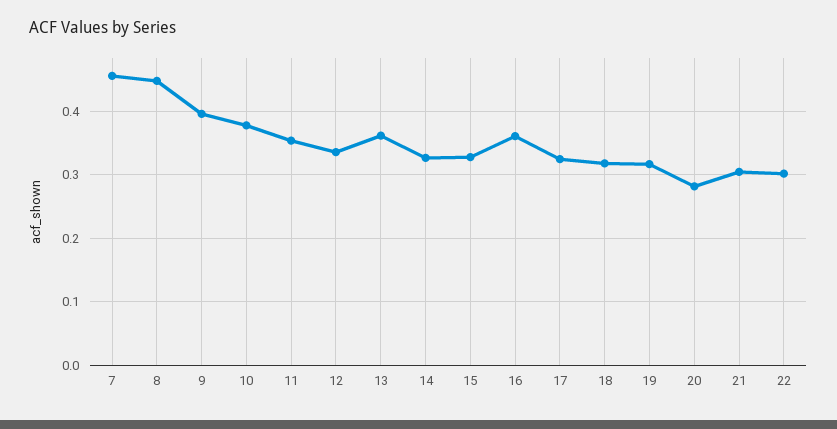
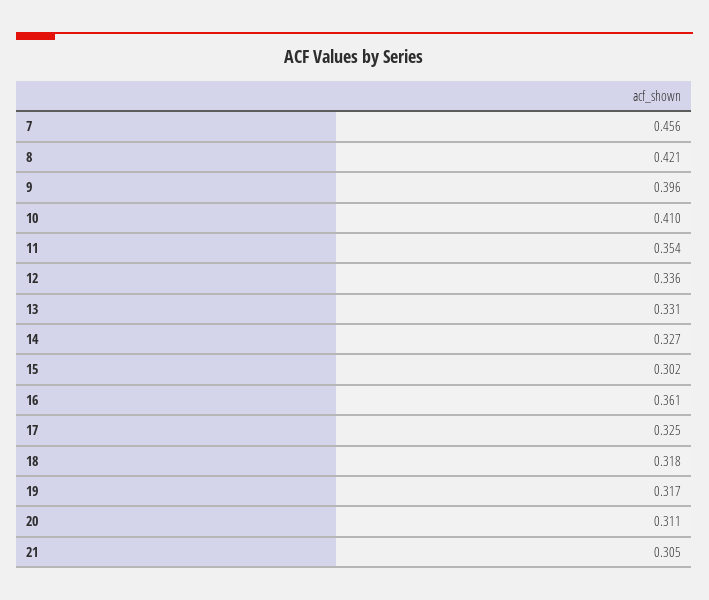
  {
    "7": 0.456,
-   "8": 0.45,
+   "8": 0.421,
    "9": 0.396,
-   "10": 0.38,
+   "10": 0.41,
    "11": 0.354,
    "12": 0.336,
-   "13": 0.36,
+   "13": 0.331,
    "14": 0.327,
-   "15": 0.33,
+   "15": 0.302,
    "16": 0.361,
    "17": 0.325,
    "18": 0.318,
    "19": 0.317,
-   "20": 0.28,
+   "20": 0.311,
-   "21": 0.305,
+   "21": 0.305
-   "22": 0.3
  }

